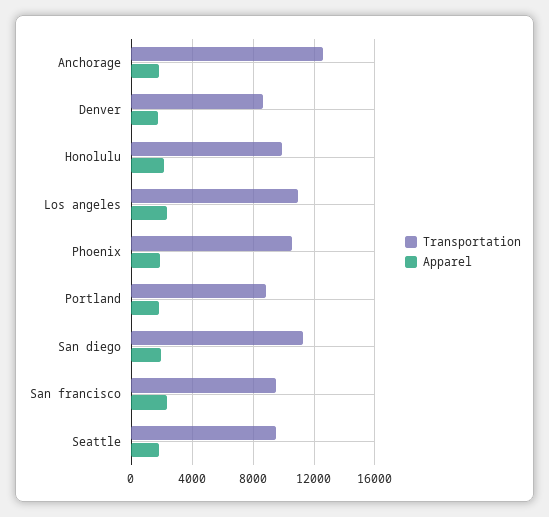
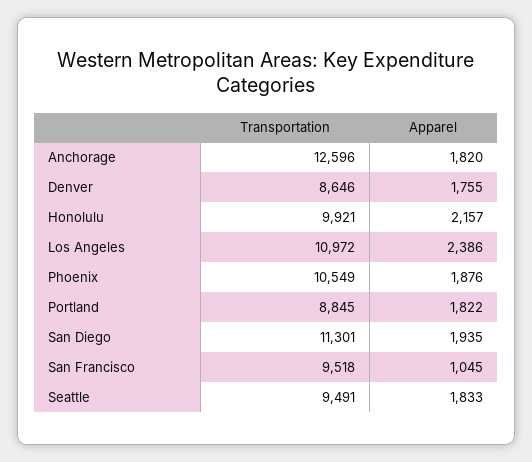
  {
    "Transportation": {
      "Anchorage": 12596,
      "Denver": 8646,
      "Honolulu": 9921,
      "Los angeles": 10972,
      "Phoenix": 10549,
      "Portland": 8845,
      "San diego": 11301,
      "San francisco": 9518,
      "Seattle": 9491
    },
    "Apparel": {
      "Anchorage": 1820,
      "Denver": 1755,
      "Honolulu": 2157,
      "Los angeles": 2386,
      "Phoenix": 1876,
      "Portland": 1822,
      "San diego": 1935,
-     "San francisco": 2500,
+     "San francisco": 1045,
      "Seattle": 1833
    }
  }

